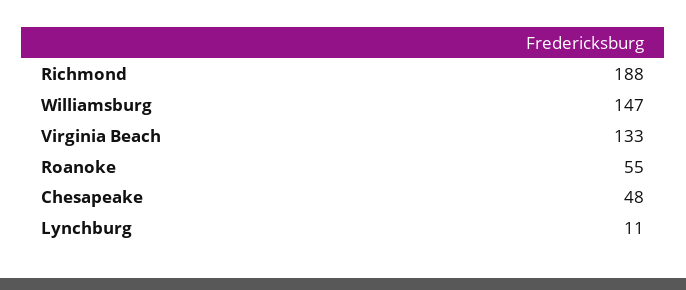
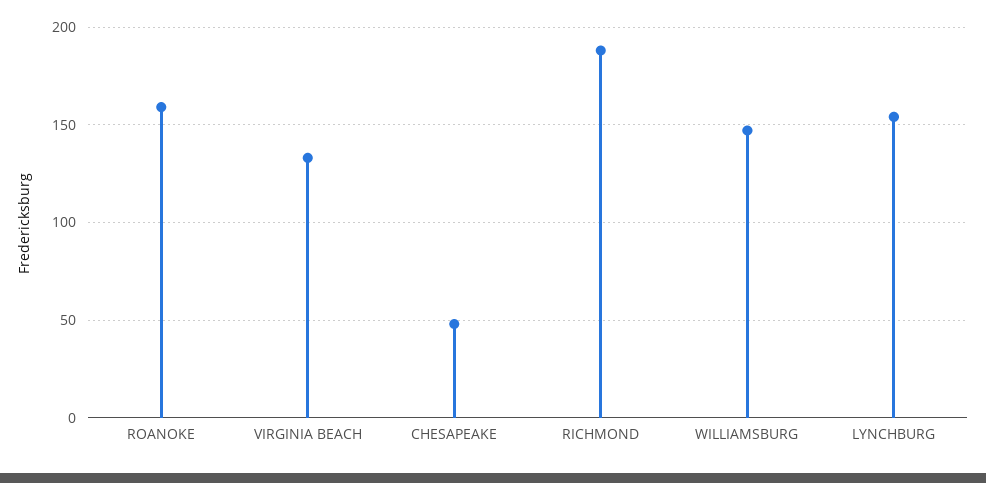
  {
    "Richmond": 188,
    "Williamsburg": 147,
    "Virginia Beach": 133,
-   "Roanoke": 55,
+   "Roanoke": 160,
    "Chesapeake": 48,
-   "Lynchburg": 11
+   "Lynchburg": 155
  }

